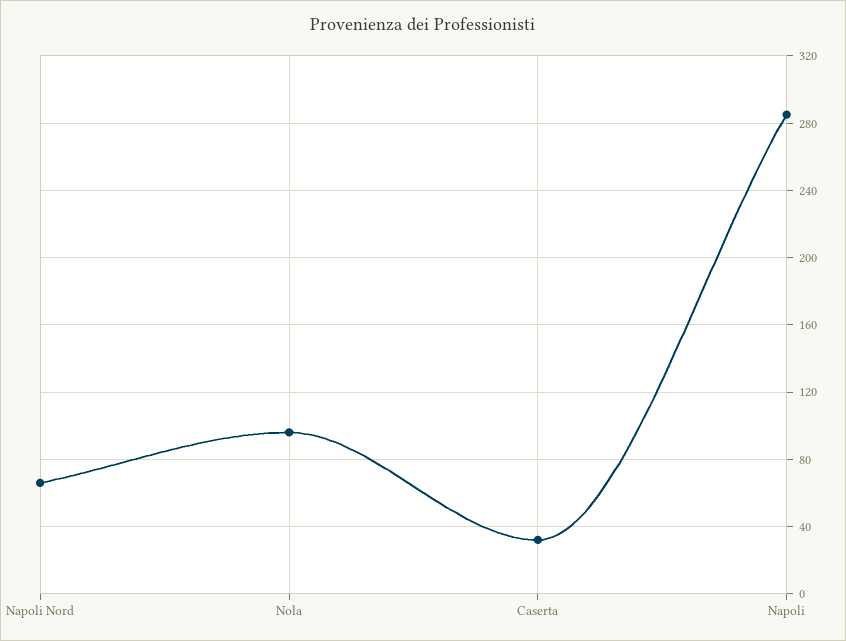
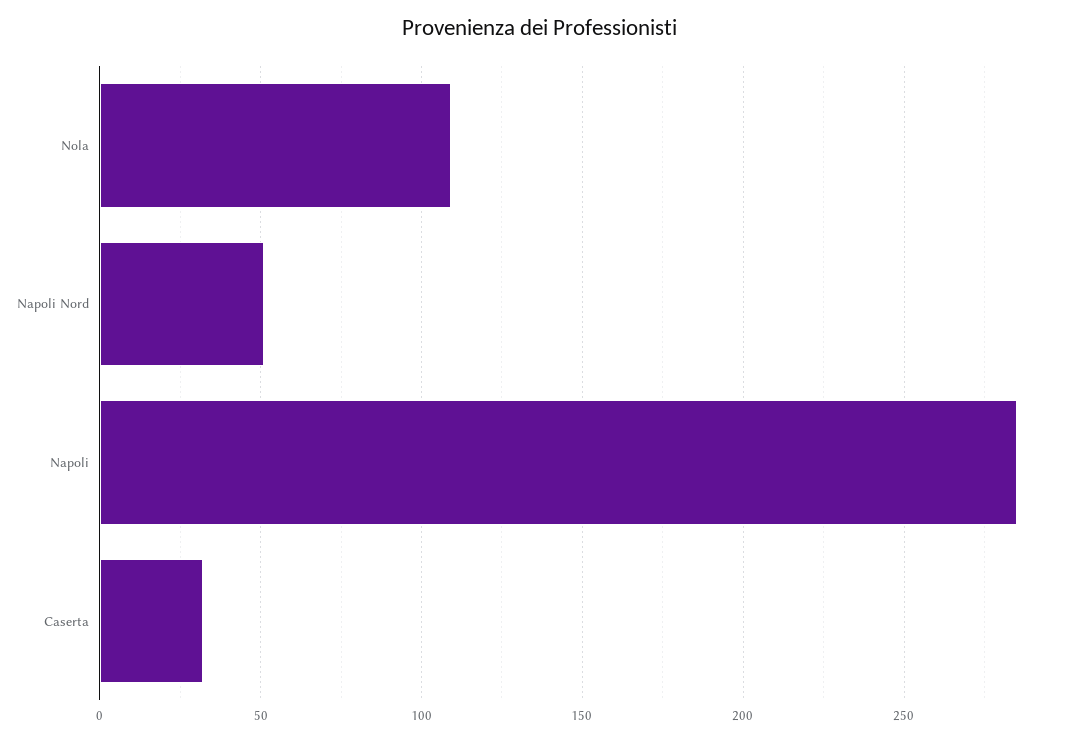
  {
-   "Napoli Nord": 65,
+   "Napoli Nord": 50,
-   "Nola": 95,
+   "Nola": 110,
    "Caserta": 30,
    "Napoli": 285
  }

